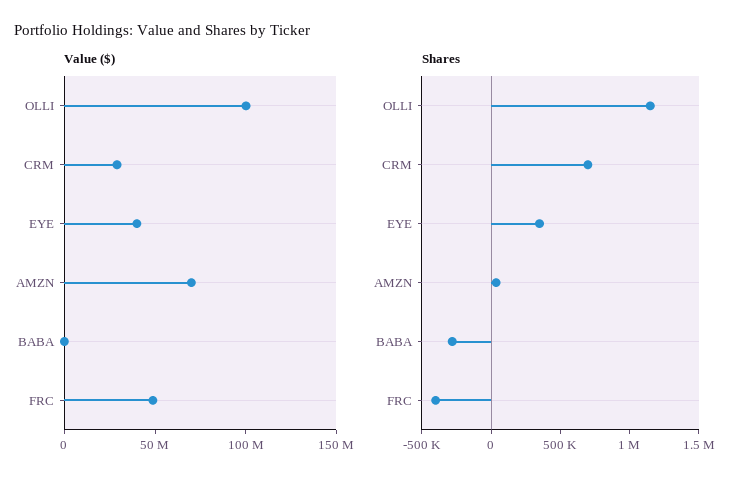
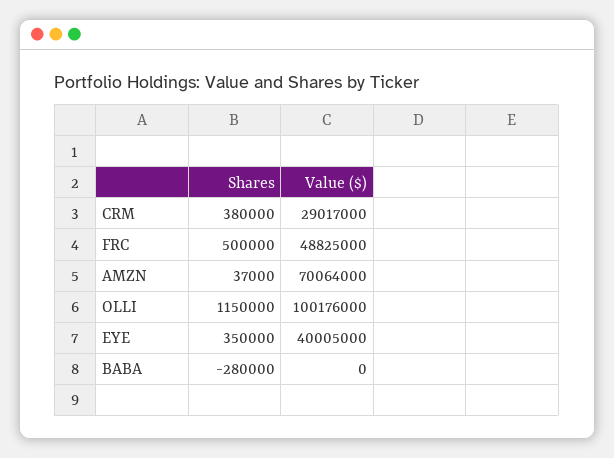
  {
    "Value ($)": {
      "OLLI": 100176000,
      "CRM": 29017000,
      "EYE": 40005000,
      "AMZN": 70064000,
      "BABA": 0,
      "FRC": 48825000
    },
    "Shares": {
      "OLLI": 1150000,
-     "CRM": 700000,
+     "CRM": 380000,
      "EYE": 350000,
      "AMZN": 37000,
      "BABA": -280000,
-     "FRC": -400000
+     "FRC": 500000
    }
  }

